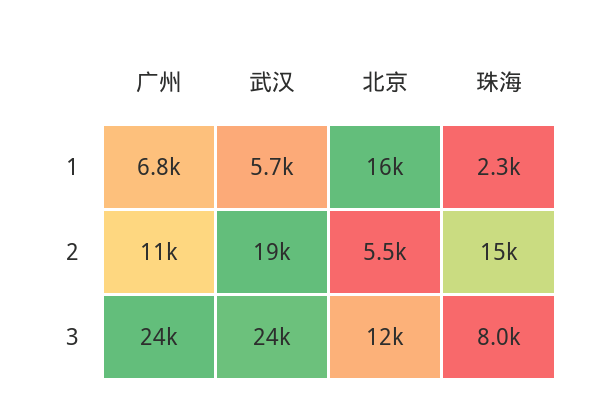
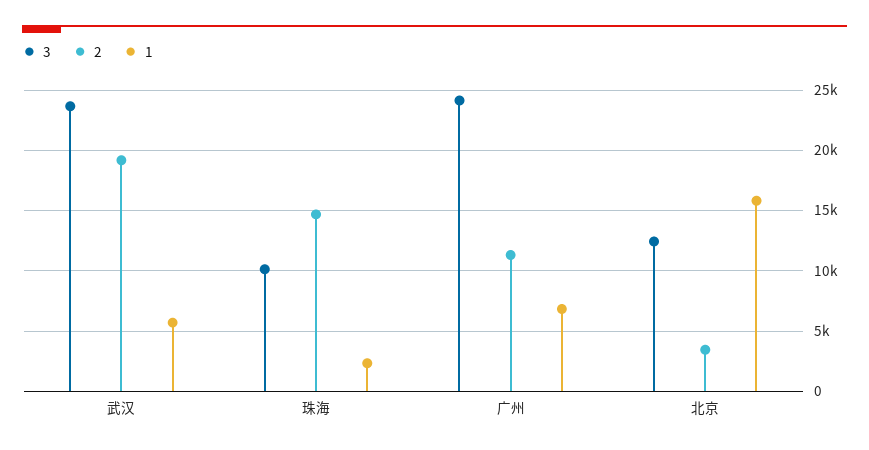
  {
    "1": {
      "广州": 6800,
      "武汉": 5700,
      "北京": 16000,
      "珠海": 2300
    },
    "2": {
      "广州": 11000,
      "武汉": 19000,
-     "北京": 5500,
+     "北京": 3500,
      "珠海": 15000
    },
    "3": {
      "广州": 24000,
      "武汉": 24000,
      "北京": 12000,
-     "珠海": 8000
+     "珠海": 10000
    }
  }

